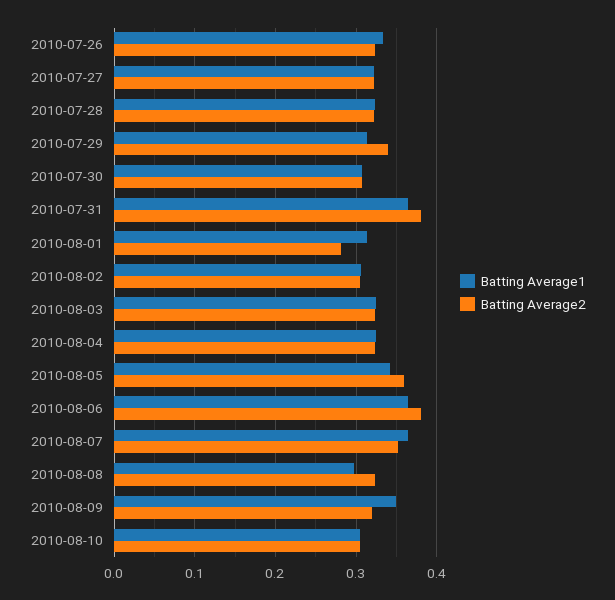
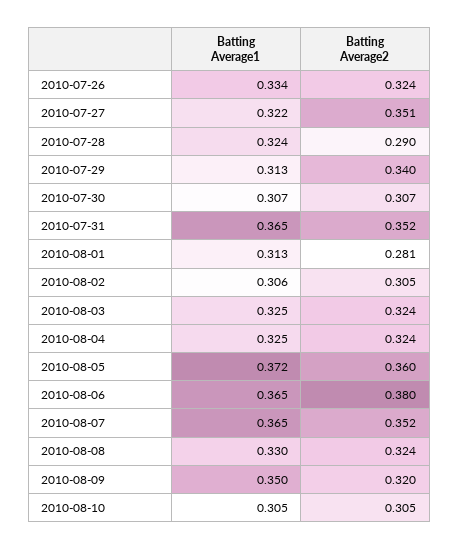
  {
    "Batting Average1": {
      "2010-07-26": 0.334,
      "2010-07-27": 0.322,
      "2010-07-28": 0.324,
      "2010-07-29": 0.313,
      "2010-07-30": 0.307,
      "2010-07-31": 0.365,
      "2010-08-01": 0.313,
      "2010-08-02": 0.306,
      "2010-08-03": 0.325,
      "2010-08-04": 0.325,
-     "2010-08-05": 0.34,
+     "2010-08-05": 0.372,
      "2010-08-06": 0.365,
      "2010-08-07": 0.365,
-     "2010-08-08": 0.3,
+     "2010-08-08": 0.33,
      "2010-08-09": 0.35,
      "2010-08-10": 0.305
    },
    "Batting Average2": {
      "2010-07-26": 0.324,
-     "2010-07-27": 0.32,
+     "2010-07-27": 0.351,
-     "2010-07-28": 0.32,
+     "2010-07-28": 0.29,
      "2010-07-29": 0.34,
      "2010-07-30": 0.307,
-     "2010-07-31": 0.38,
+     "2010-07-31": 0.352,
      "2010-08-01": 0.281,
      "2010-08-02": 0.305,
      "2010-08-03": 0.324,
      "2010-08-04": 0.324,
      "2010-08-05": 0.36,
      "2010-08-06": 0.38,
      "2010-08-07": 0.352,
      "2010-08-08": 0.324,
      "2010-08-09": 0.32,
      "2010-08-10": 0.305
    }
  }

